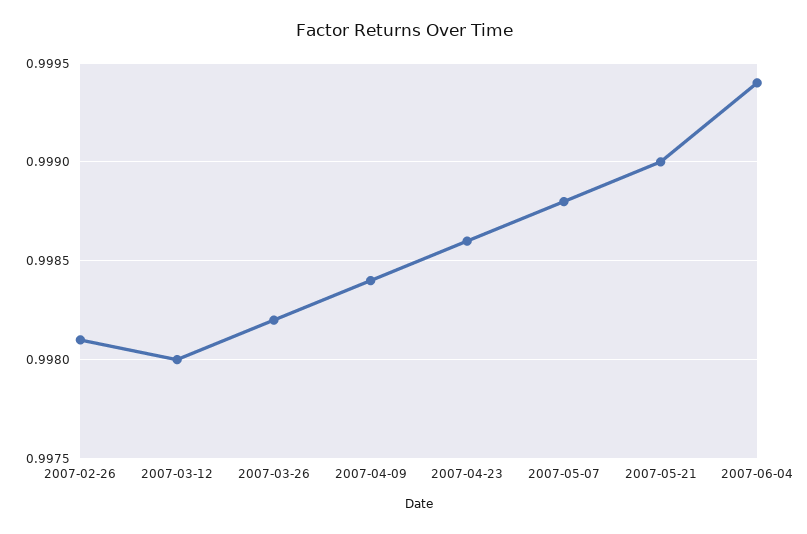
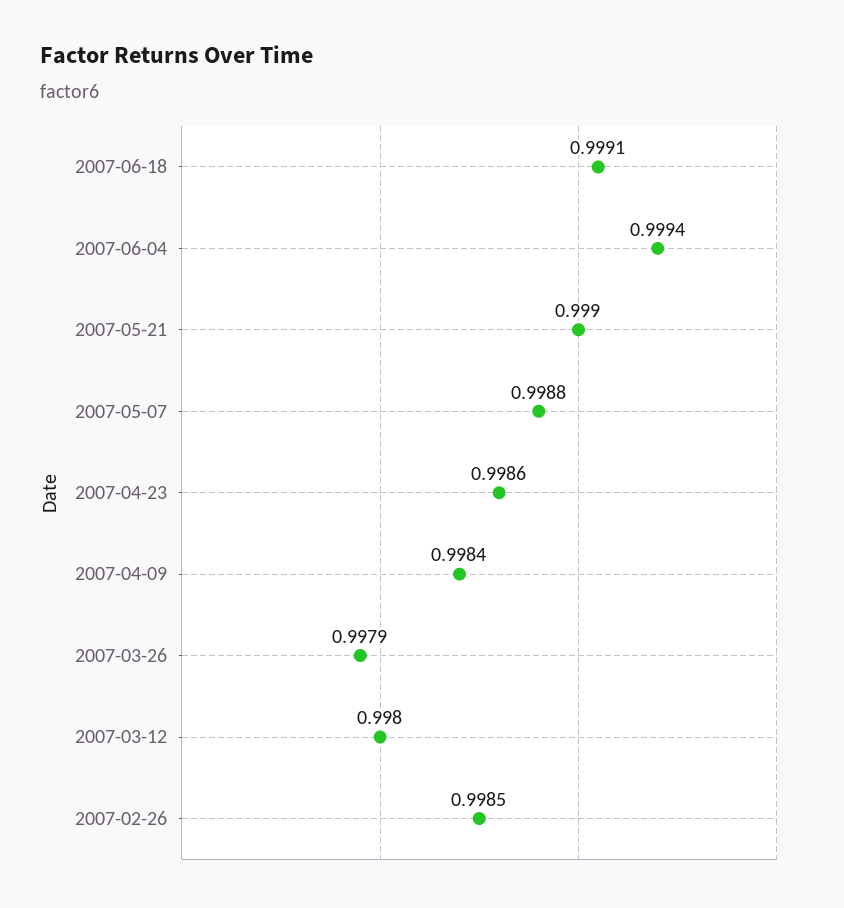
  {
-   "2007-02-26": 0.9981,
+   "2007-02-26": 0.9985,
    "2007-03-12": 0.998,
-   "2007-03-26": 0.9982,
+   "2007-03-26": 0.9979,
    "2007-04-09": 0.9984,
    "2007-04-23": 0.9986,
    "2007-05-07": 0.9988,
    "2007-05-21": 0.999,
-   "2007-06-04": 0.9994
+   "2007-06-04": 0.9994,
+   "2007-06-18": 0.9991
  }

